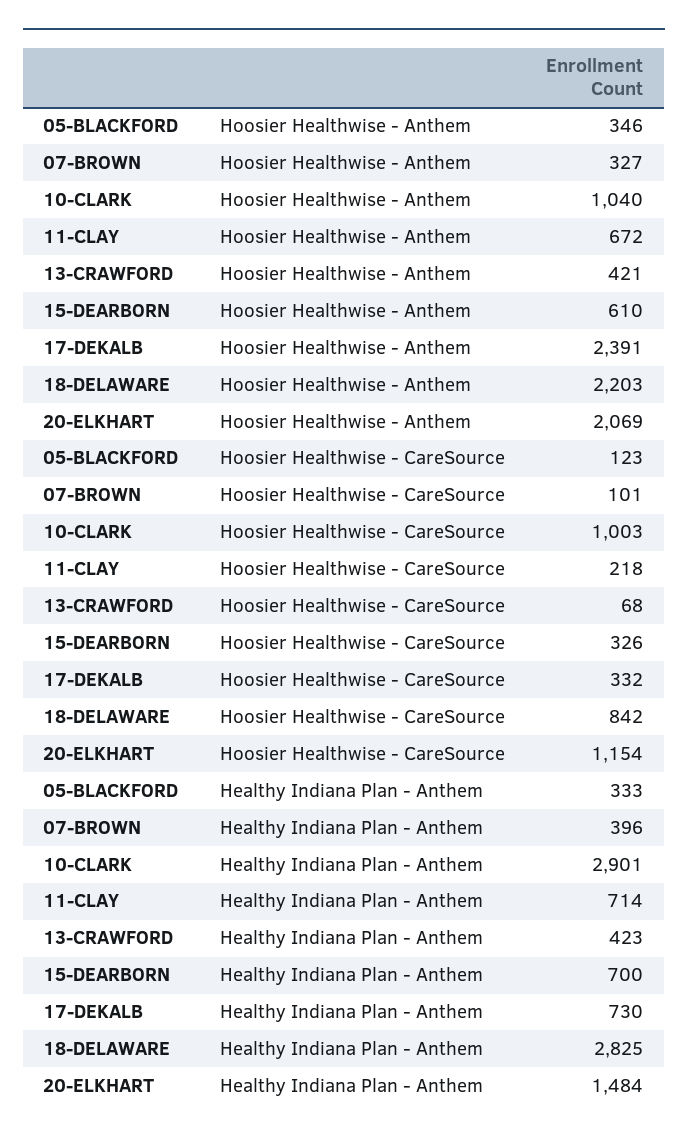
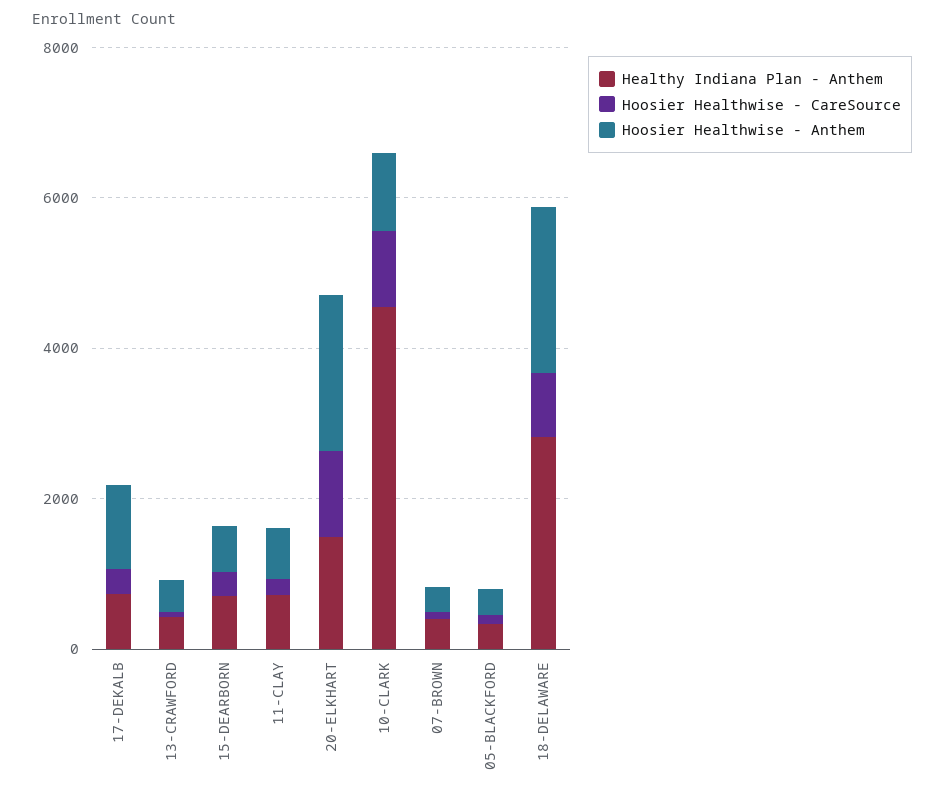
  {
    "Hoosier Healthwise - Anthem": {
      "05-BLACKFORD": 346,
      "07-BROWN": 327,
      "10-CLARK": 1040,
      "11-CLAY": 672,
      "13-CRAWFORD": 421,
      "15-DEARBORN": 610,
-     "17-DEKALB": 2391,
+     "17-DEKALB": 1000,
      "18-DELAWARE": 2203,
      "20-ELKHART": 2069
    },
    "Hoosier Healthwise - CareSource": {
      "05-BLACKFORD": 123,
      "07-BROWN": 101,
      "10-CLARK": 1003,
      "11-CLAY": 218,
      "13-CRAWFORD": 68,
      "15-DEARBORN": 326,
      "17-DEKALB": 332,
      "18-DELAWARE": 842,
      "20-ELKHART": 1154
    },
    "Healthy Indiana Plan - Anthem": {
      "05-BLACKFORD": 333,
      "07-BROWN": 396,
-     "10-CLARK": 2901,
+     "10-CLARK": 4500,
      "11-CLAY": 714,
      "13-CRAWFORD": 423,
      "15-DEARBORN": 700,
      "17-DEKALB": 730,
      "18-DELAWARE": 2825,
      "20-ELKHART": 1484
    }
  }

